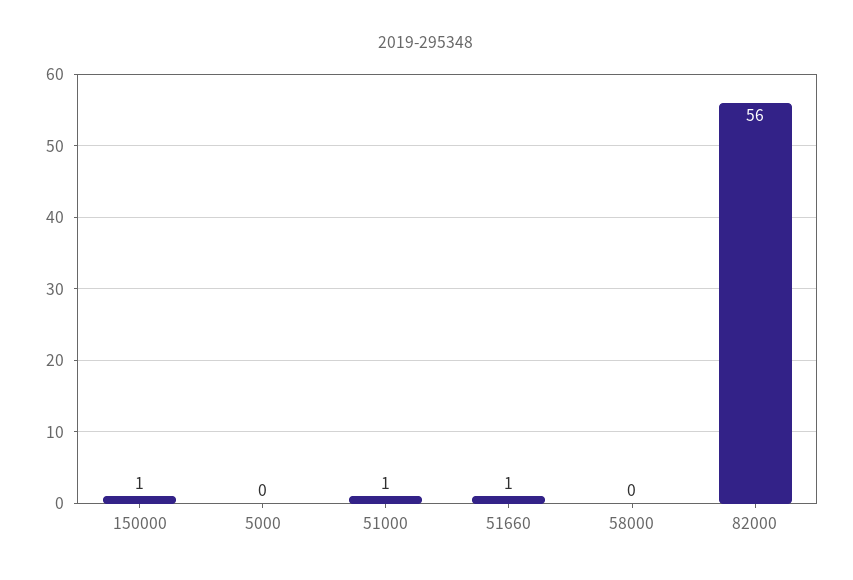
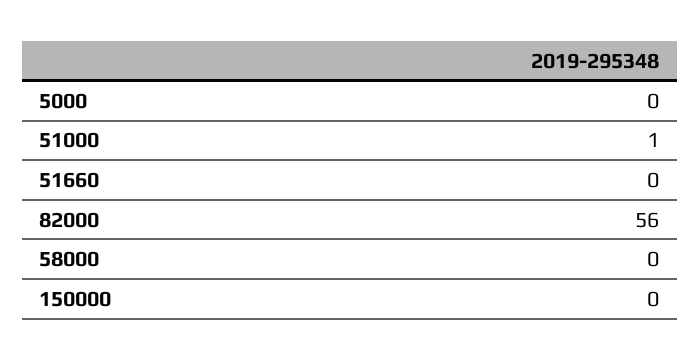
  {
-   "150000": 1,
+   "150000": 0,
    "5000": 0,
    "51000": 1,
-   "51660": 1,
+   "51660": 0,
    "58000": 0,
    "82000": 56
  }

